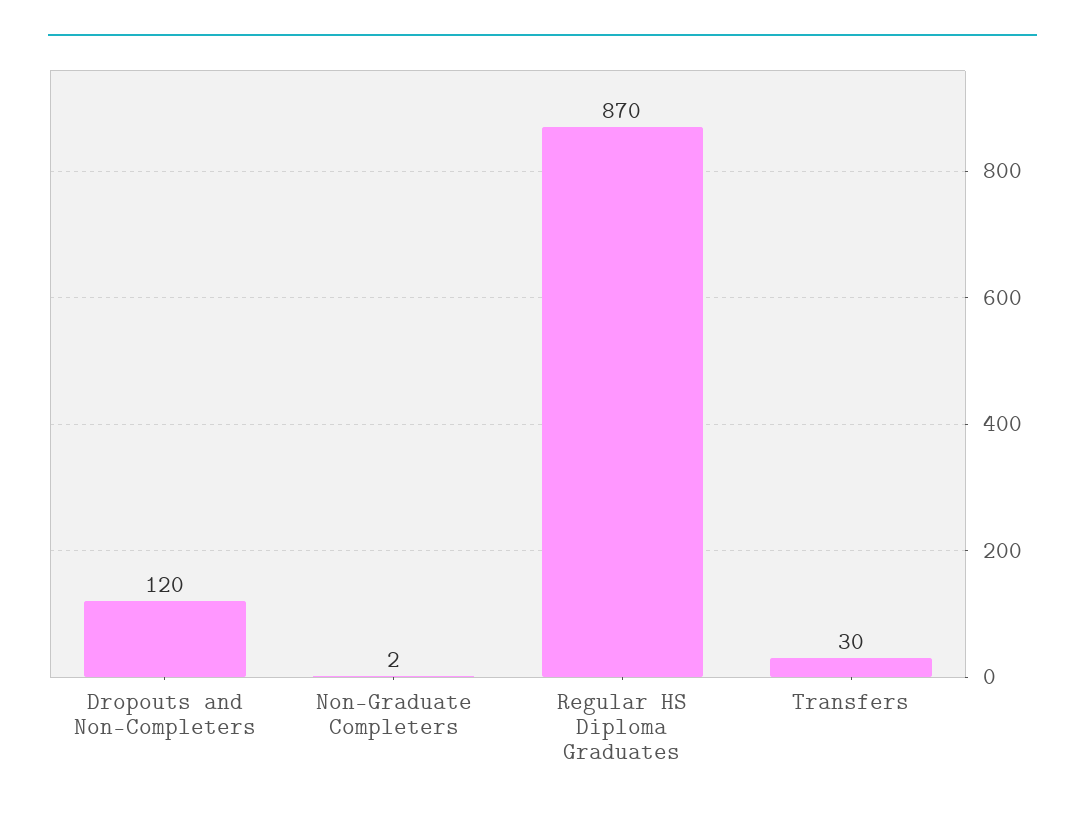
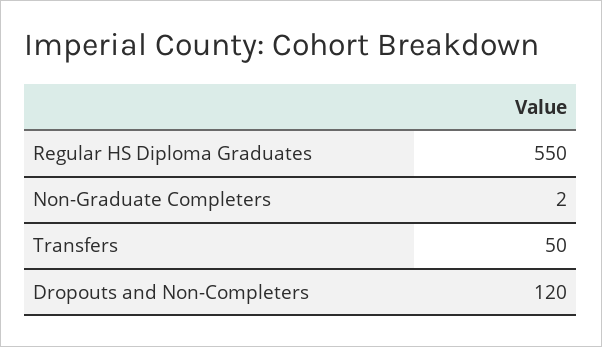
  {
    "Dropouts and Non-Completers": 120,
    "Non-Graduate Completers": 2,
-   "Regular HS Diploma Graduates": 870,
+   "Regular HS Diploma Graduates": 550,
-   "Transfers": 30
+   "Transfers": 50
  }

